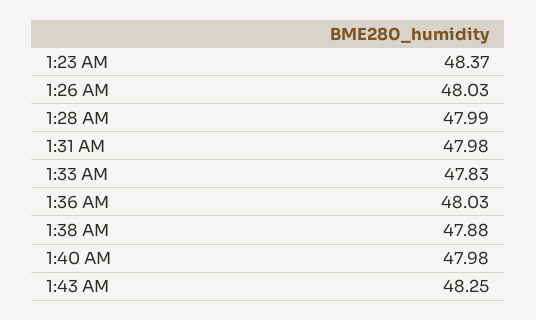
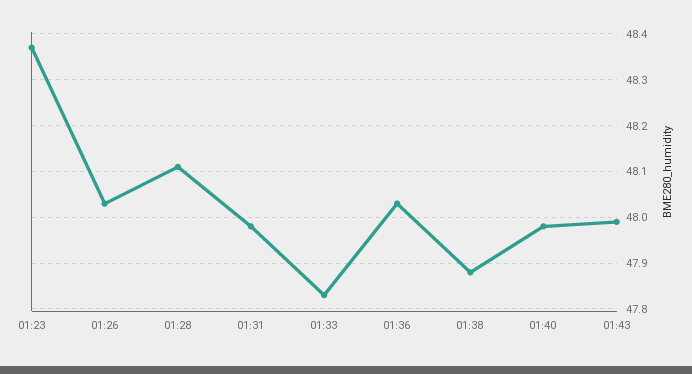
  {
    "1:23 AM": 48.37,
    "1:26 AM": 48.03,
-   "1:28 AM": 47.99,
+   "1:28 AM": 48.1,
    "1:31 AM": 47.98,
    "1:33 AM": 47.83,
    "1:36 AM": 48.03,
    "1:38 AM": 47.88,
    "1:40 AM": 47.98,
-   "1:43 AM": 48.25
+   "1:43 AM": 48
  }

